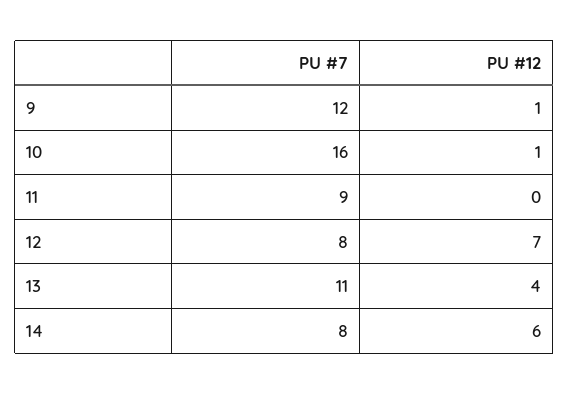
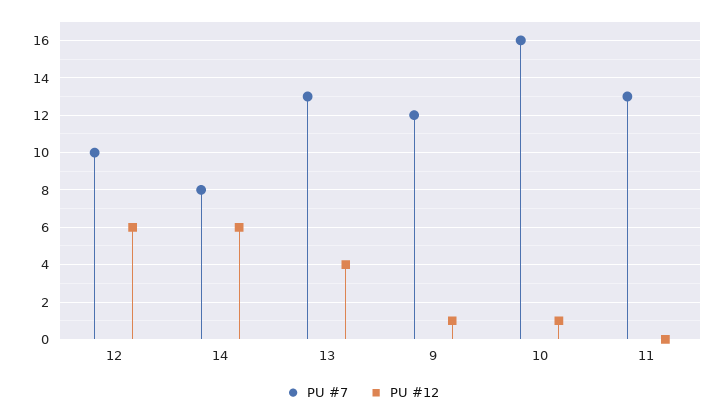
  {
    "PU #7": {
      "9": 12,
      "10": 16,
-     "11": 9,
+     "11": 13,
-     "12": 8,
+     "12": 10,
-     "13": 11,
+     "13": 13,
      "14": 8
    },
    "PU #12": {
      "9": 1,
      "10": 1,
      "11": 0,
-     "12": 7,
+     "12": 6,
      "13": 4,
      "14": 6
    }
  }

